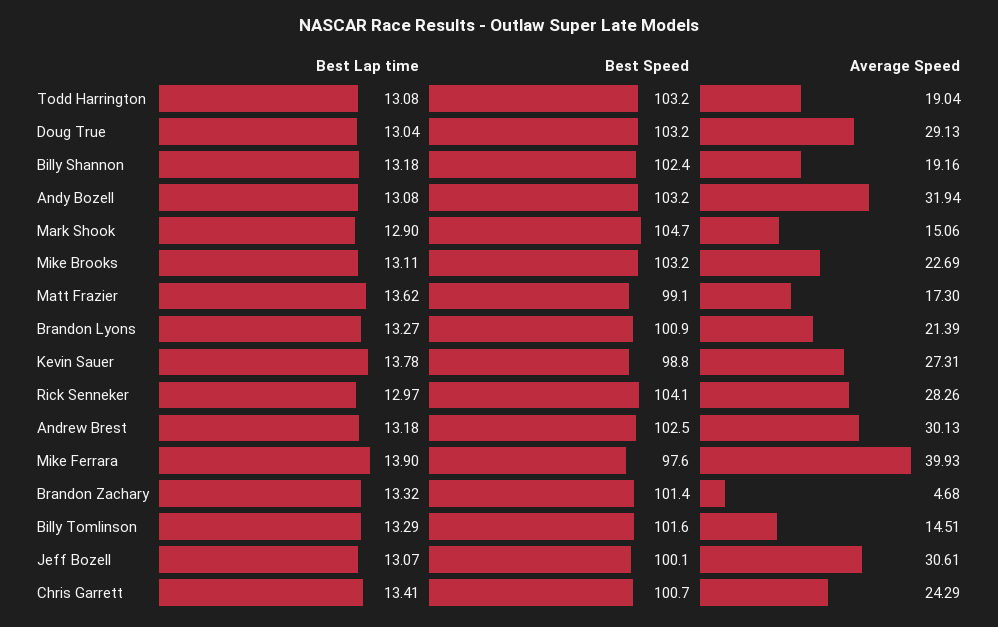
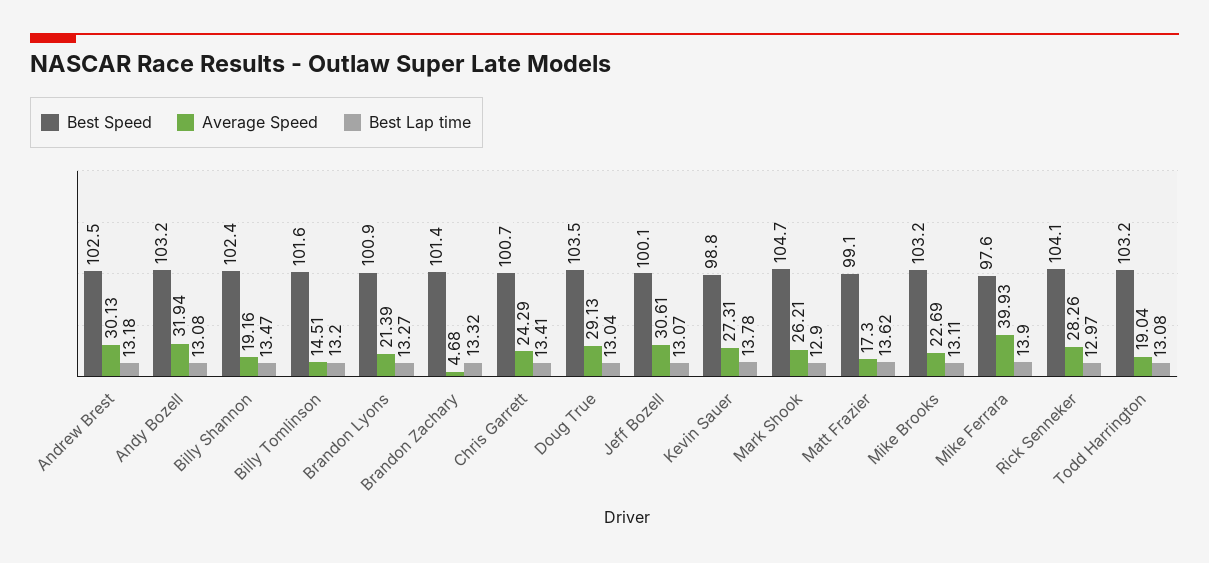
  {
    "Best Lap time": {
      "Todd Harrington": 13.08,
      "Doug True": 13.04,
-     "Billy Shannon": 13.18,
+     "Billy Shannon": 13.47,
      "Andy Bozell": 13.08,
      "Mark Shook": 12.9,
      "Mike Brooks": 13.11,
      "Matt Frazier": 13.62,
      "Brandon Lyons": 13.27,
      "Kevin Sauer": 13.78,
      "Rick Senneker": 12.97,
      "Andrew Brest": 13.18,
      "Mike Ferrara": 13.9,
      "Brandon Zachary": 13.32,
-     "Billy Tomlinson": 13.29,
+     "Billy Tomlinson": 13.2,
      "Jeff Bozell": 13.07,
      "Chris Garrett": 13.41
    },
    "Best Speed": {
      "Todd Harrington": 103.2,
-     "Doug True": 103.2,
+     "Doug True": 103.5,
      "Billy Shannon": 102.4,
      "Andy Bozell": 103.2,
      "Mark Shook": 104.7,
      "Mike Brooks": 103.2,
      "Matt Frazier": 99.1,
      "Brandon Lyons": 100.9,
      "Kevin Sauer": 98.8,
      "Rick Senneker": 104.1,
      "Andrew Brest": 102.5,
      "Mike Ferrara": 97.6,
      "Brandon Zachary": 101.4,
      "Billy Tomlinson": 101.6,
      "Jeff Bozell": 100.1,
      "Chris Garrett": 100.7
    },
    "Average Speed": {
      "Todd Harrington": 19.04,
      "Doug True": 29.13,
      "Billy Shannon": 19.16,
      "Andy Bozell": 31.94,
-     "Mark Shook": 15.06,
+     "Mark Shook": 26.21,
      "Mike Brooks": 22.69,
      "Matt Frazier": 17.3,
      "Brandon Lyons": 21.39,
      "Kevin Sauer": 27.31,
      "Rick Senneker": 28.26,
      "Andrew Brest": 30.13,
      "Mike Ferrara": 39.93,
      "Brandon Zachary": 4.68,
      "Billy Tomlinson": 14.51,
      "Jeff Bozell": 30.61,
      "Chris Garrett": 24.29
    }
  }

